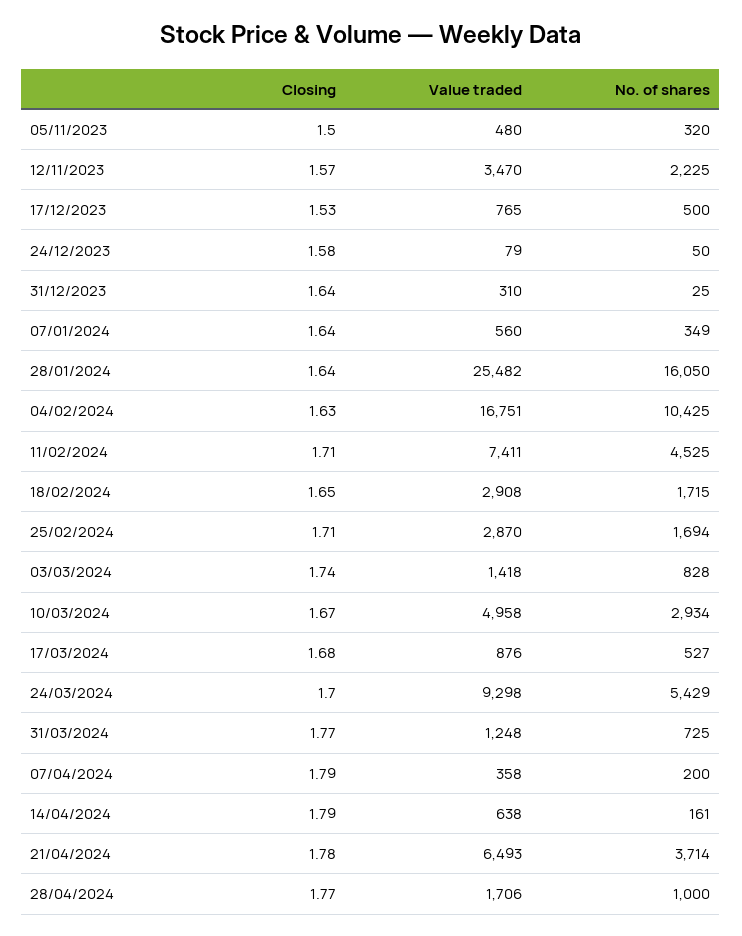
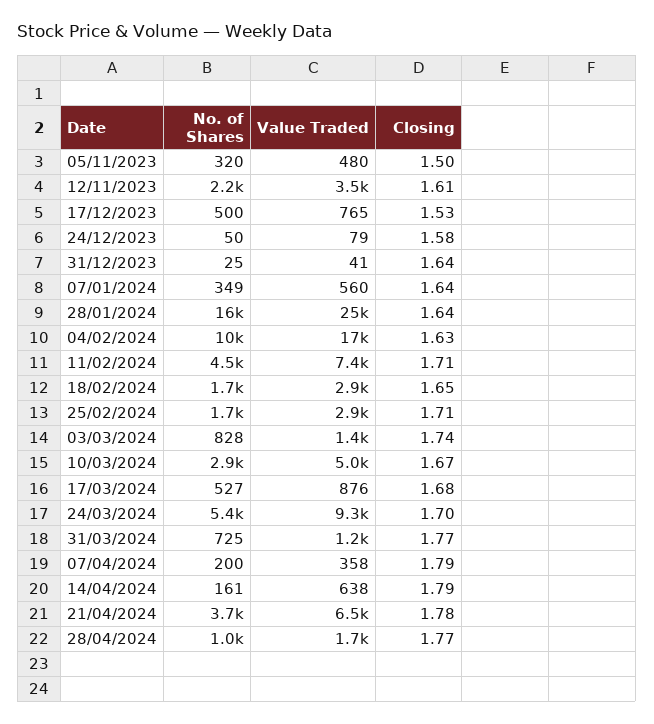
  {
    "Closing": {
      "05/11/2023": 1.5,
-     "12/11/2023": 1.57,
+     "12/11/2023": 1.61,
      "17/12/2023": 1.53,
      "24/12/2023": 1.58,
      "31/12/2023": 1.64,
      "07/01/2024": 1.64,
      "28/01/2024": 1.64,
      "04/02/2024": 1.63,
      "11/02/2024": 1.71,
      "18/02/2024": 1.65,
      "25/02/2024": 1.71,
      "03/03/2024": 1.74,
      "10/03/2024": 1.67,
      "17/03/2024": 1.68,
      "24/03/2024": 1.7,
      "31/03/2024": 1.77,
      "07/04/2024": 1.79,
      "14/04/2024": 1.79,
      "21/04/2024": 1.78,
      "28/04/2024": 1.77
    },
    "Value traded": {
      "05/11/2023": 480,
      "12/11/2023": 3470,
      "17/12/2023": 765,
      "24/12/2023": 79,
-     "31/12/2023": 310,
+     "31/12/2023": 41,
      "07/01/2024": 560,
      "28/01/2024": 25482,
      "04/02/2024": 16751,
      "11/02/2024": 7411,
      "18/02/2024": 2908,
      "25/02/2024": 2870,
      "03/03/2024": 1418,
      "10/03/2024": 4958,
      "17/03/2024": 876,
      "24/03/2024": 9298,
      "31/03/2024": 1248,
      "07/04/2024": 358,
      "14/04/2024": 638,
      "21/04/2024": 6493,
      "28/04/2024": 1706
    },
    "No. of shares": {
      "05/11/2023": 320,
      "12/11/2023": 2225,
      "17/12/2023": 500,
      "24/12/2023": 50,
      "31/12/2023": 25,
      "07/01/2024": 349,
      "28/01/2024": 16050,
      "04/02/2024": 10425,
      "11/02/2024": 4525,
      "18/02/2024": 1715,
      "25/02/2024": 1694,
      "03/03/2024": 828,
      "10/03/2024": 2934,
      "17/03/2024": 527,
      "24/03/2024": 5429,
      "31/03/2024": 725,
      "07/04/2024": 200,
      "14/04/2024": 161,
      "21/04/2024": 3714,
      "28/04/2024": 1000
    }
  }

